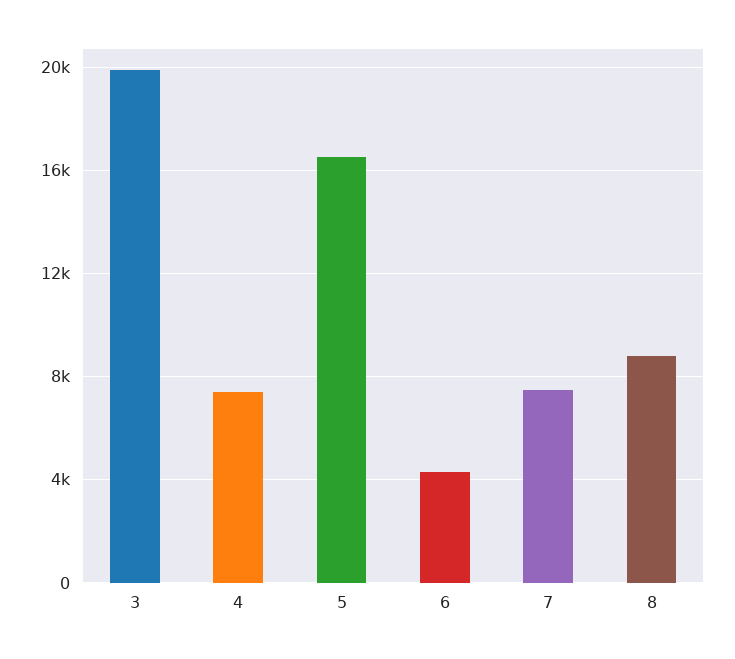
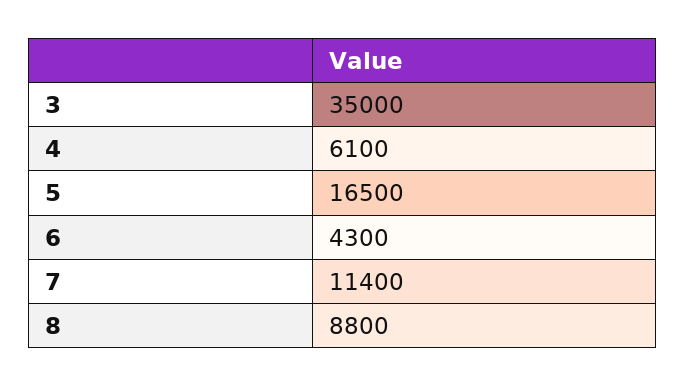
  {
-   "3": 20000,
+   "3": 35000,
-   "4": 7500,
+   "4": 6100,
    "5": 16500,
    "6": 4300,
-   "7": 7500,
+   "7": 11400,
    "8": 8800
  }

